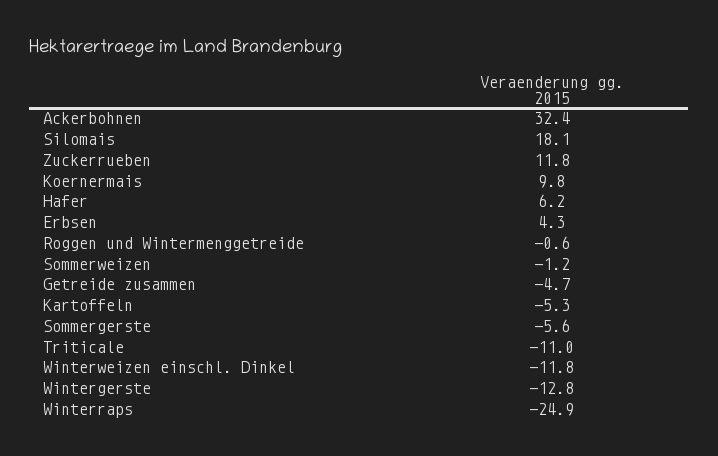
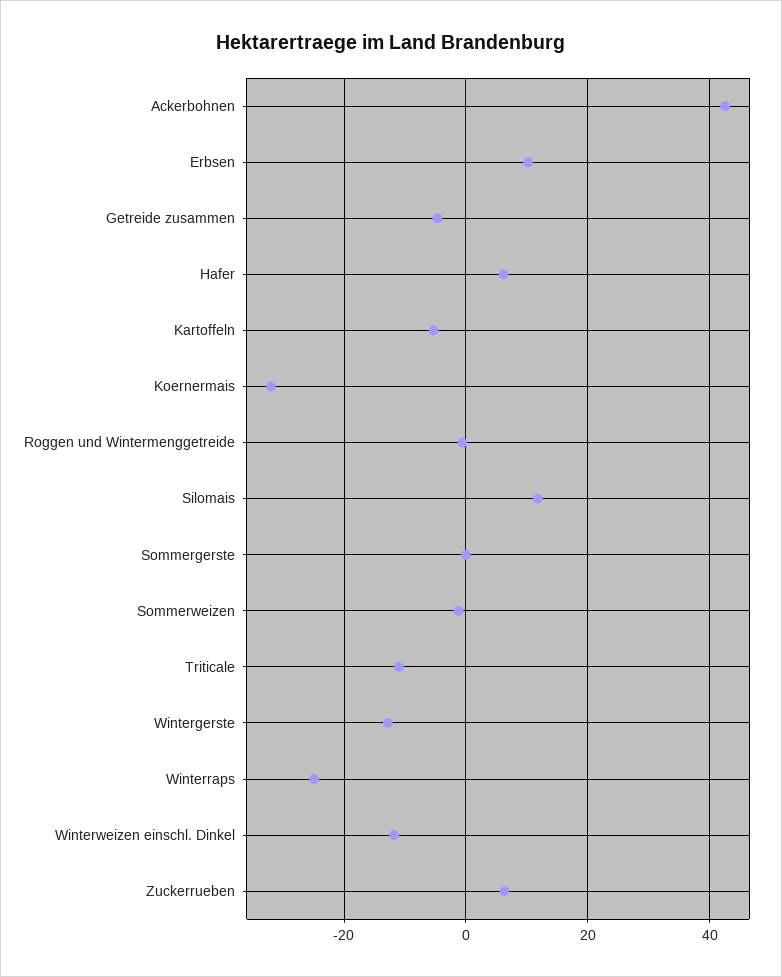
  {
-   "Ackerbohnen": 32.4,
+   "Ackerbohnen": 42,
-   "Silomais": 18.1,
+   "Silomais": 12,
-   "Zuckerrueben": 11.8,
+   "Zuckerrueben": 6,
-   "Koernermais": 9.8,
+   "Koernermais": -32,
    "Hafer": 6.2,
-   "Erbsen": 4.3,
+   "Erbsen": 10,
    "Roggen und Wintermenggetreide": -0.6,
    "Sommerweizen": -1.2,
    "Getreide zusammen": -4.7,
    "Kartoffeln": -5.3,
-   "Sommergerste": -5.6,
+   "Sommergerste": 0,
    "Triticale": -11,
    "Winterweizen einschl. Dinkel": -11.8,
    "Wintergerste": -12.8,
    "Winterraps": -24.9
  }

